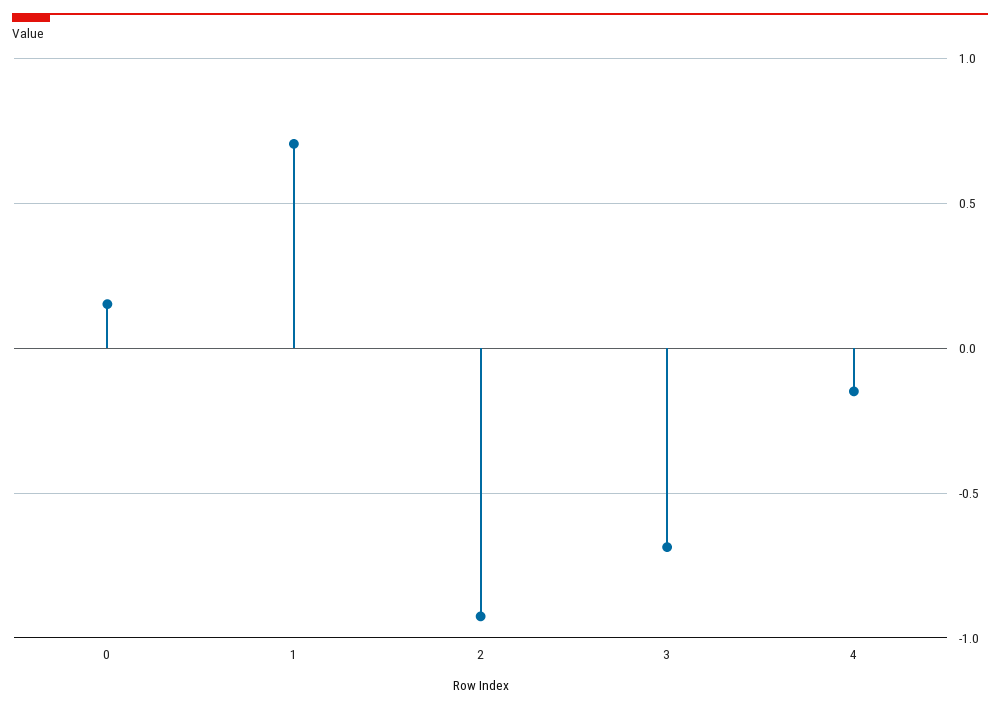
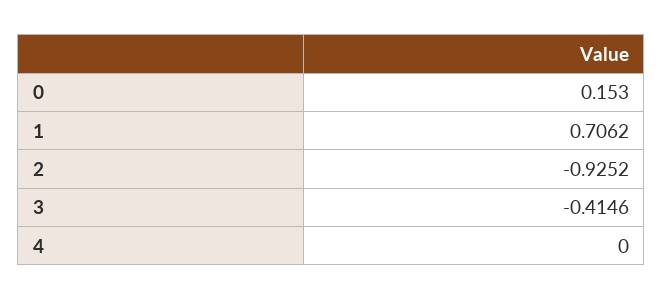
  {
    "0": 0.153,
    "1": 0.7062,
    "2": -0.9252,
-   "3": -0.7,
+   "3": -0.4146,
-   "4": -0.15
+   "4": 0
  }

